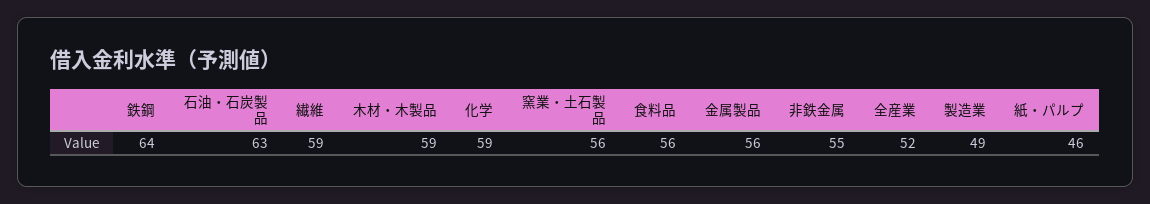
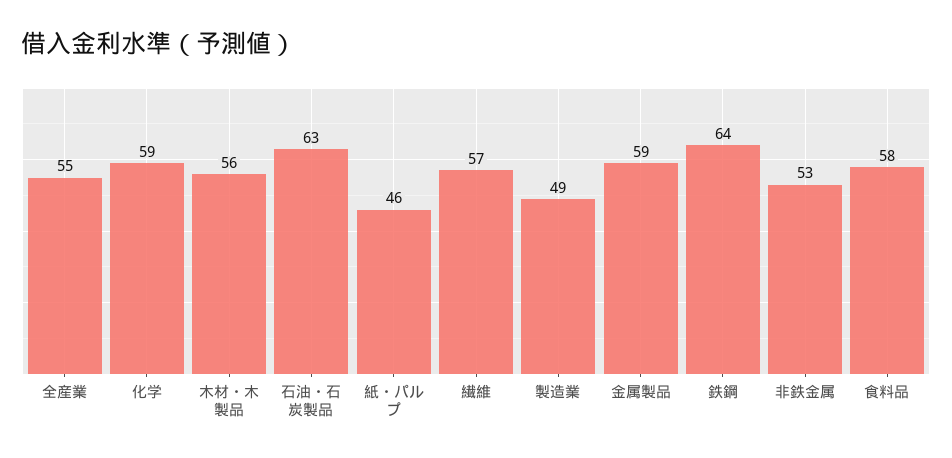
  {
    "鉄鋼": 64,
    "石油・石炭製品": 63,
-   "繊維": 59,
+   "繊維": 57,
-   "木材・木製品": 59,
+   "木材・木製品": 56,
    "化学": 59,
-   "窯業・土石製品": 56,
-   "食料品": 56,
+   "食料品": 58,
-   "金属製品": 56,
+   "金属製品": 59,
-   "非鉄金属": 55,
+   "非鉄金属": 53,
-   "全産業": 52,
+   "全産業": 55,
    "製造業": 49,
    "紙・パルプ": 46
  }

